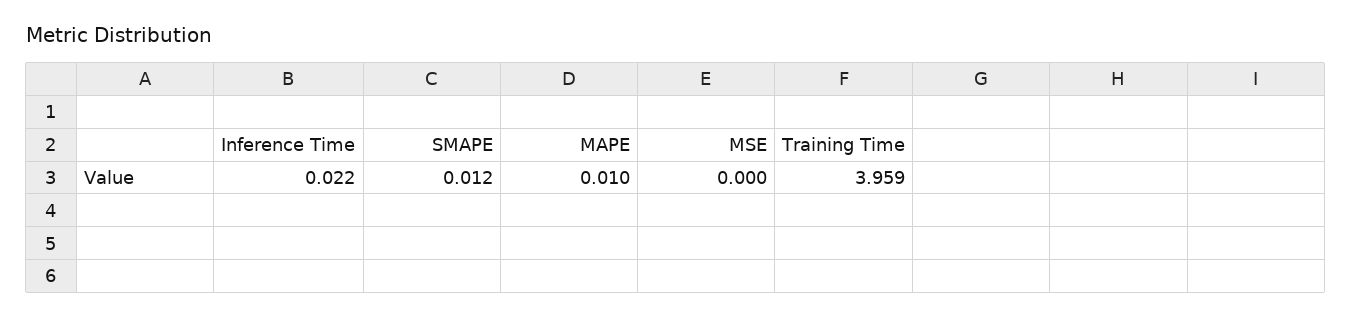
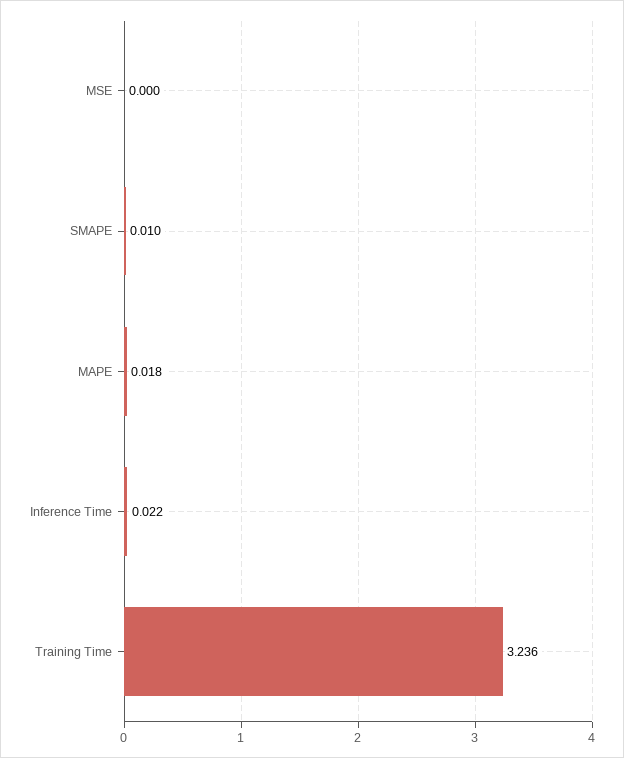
  {
    "Inference Time": 0.022,
-   "SMAPE": 0.012,
+   "SMAPE": 0.01,
-   "MAPE": 0.01,
+   "MAPE": 0.018,
    "MSE": 0,
-   "Training Time": 3.959
+   "Training Time": 3.236
  }

